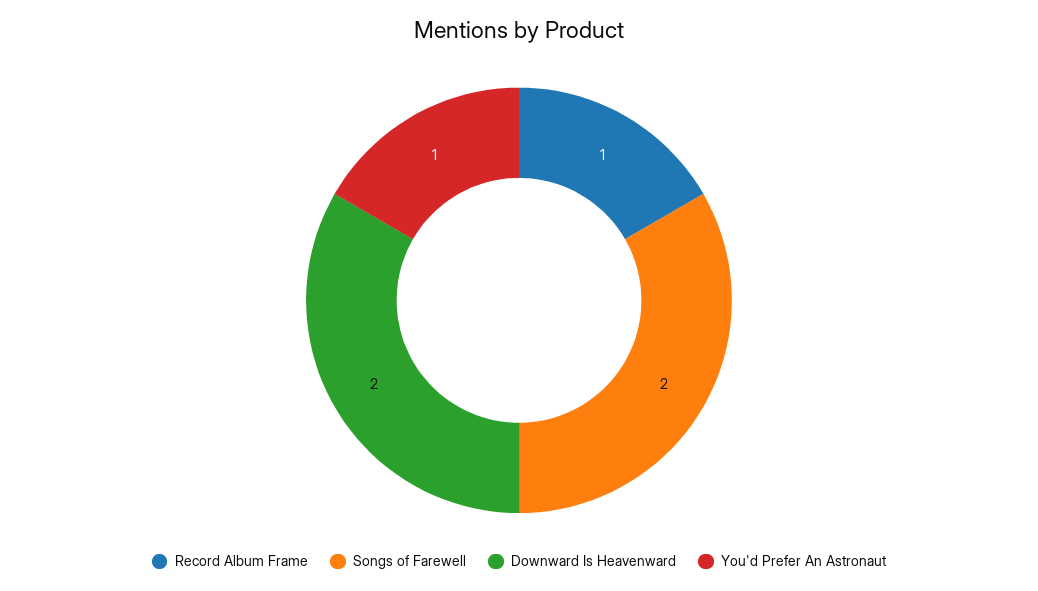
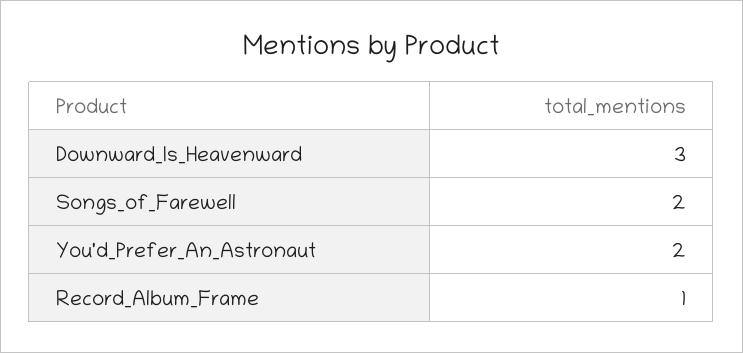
  {
    "Record Album Frame": 1,
    "Songs of Farewell": 2,
-   "Downward Is Heavenward": 2,
+   "Downward Is Heavenward": 3,
-   "You'd Prefer An Astronaut": 1
+   "You'd Prefer An Astronaut": 2
  }

